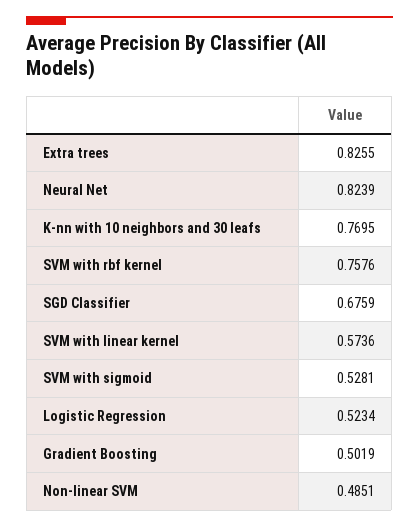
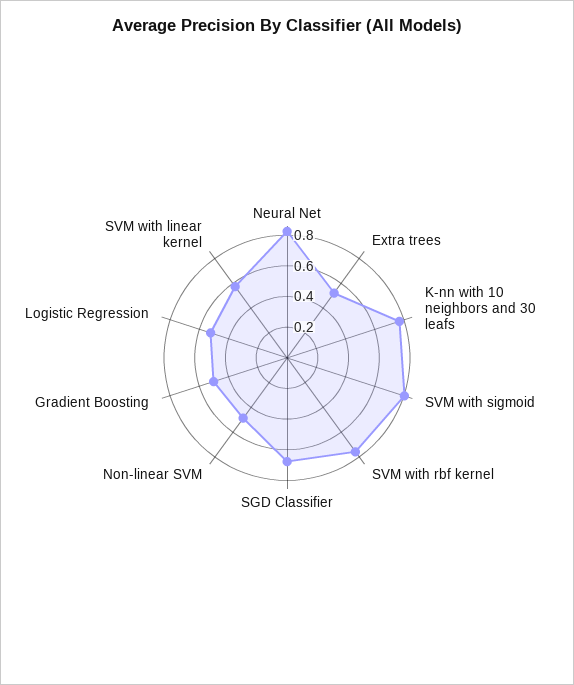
  {
-   "Extra trees": 0.8255,
+   "Extra trees": 0.5,
    "Neural Net": 0.8239,
    "K-nn with 10 neighbors and 30 leafs": 0.7695,
    "SVM with rbf kernel": 0.7576,
    "SGD Classifier": 0.6759,
    "SVM with linear kernel": 0.5736,
-   "SVM with sigmoid": 0.5281,
+   "SVM with sigmoid": 0.8,
    "Logistic Regression": 0.5234,
    "Gradient Boosting": 0.5019,
    "Non-linear SVM": 0.4851
  }

